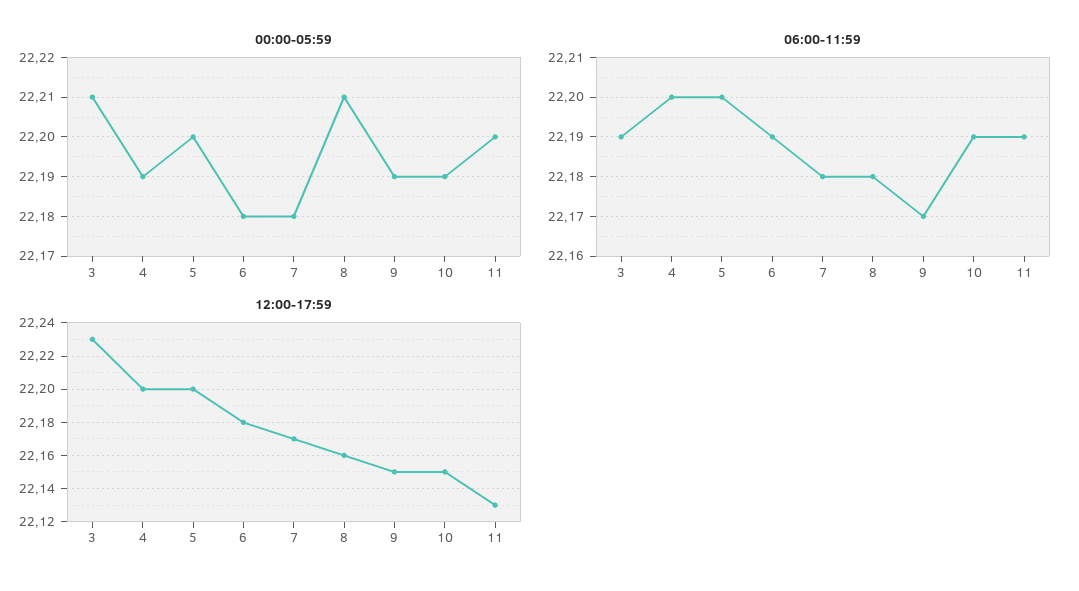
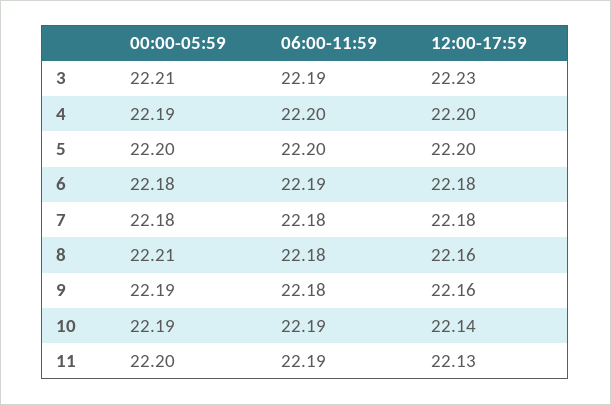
  {
    "00:00-05:59": {
      "3": 22.21,
      "4": 22.19,
      "5": 22.2,
      "6": 22.18,
      "7": 22.18,
      "8": 22.21,
      "9": 22.19,
      "10": 22.19,
      "11": 22.2
    },
    "06:00-11:59": {
      "3": 22.19,
      "4": 22.2,
      "5": 22.2,
      "6": 22.19,
      "7": 22.18,
      "8": 22.18,
-     "9": 22.17,
+     "9": 22.18,
      "10": 22.19,
      "11": 22.19
    },
    "12:00-17:59": {
      "3": 22.23,
      "4": 22.2,
      "5": 22.2,
      "6": 22.18,
-     "7": 22.17,
+     "7": 22.18,
      "8": 22.16,
-     "9": 22.15,
+     "9": 22.16,
-     "10": 22.15,
+     "10": 22.14,
      "11": 22.13
    }
  }

